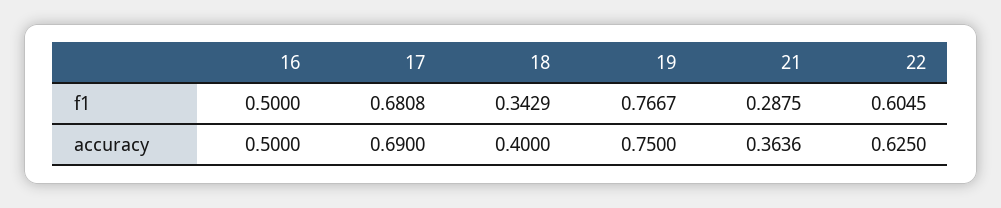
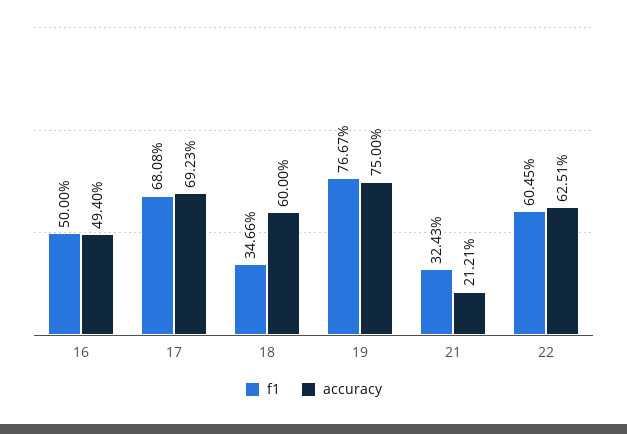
  {
    "f1": {
      "16": 0.5,
      "17": 0.6808,
-     "18": 0.3429,
+     "18": 0.3466,
      "19": 0.7667,
-     "21": 0.2875,
+     "21": 0.3243,
      "22": 0.6045
    },
    "accuracy": {
-     "16": 0.5,
+     "16": 0.494,
-     "17": 0.69,
+     "17": 0.6923,
-     "18": 0.4,
+     "18": 0.6,
      "19": 0.75,
-     "21": 0.3636,
+     "21": 0.2121,
-     "22": 0.625
+     "22": 0.6251
    }
  }

